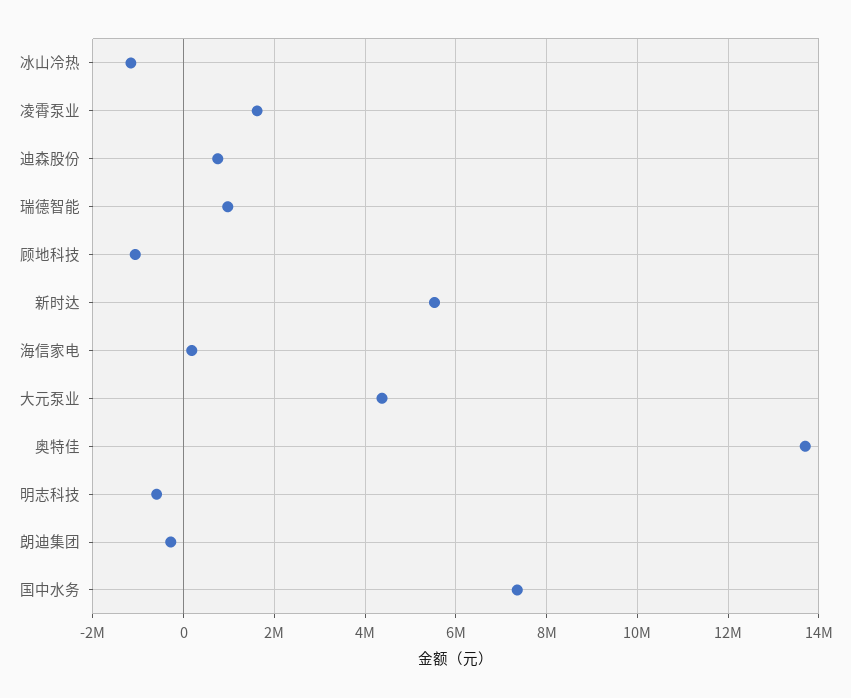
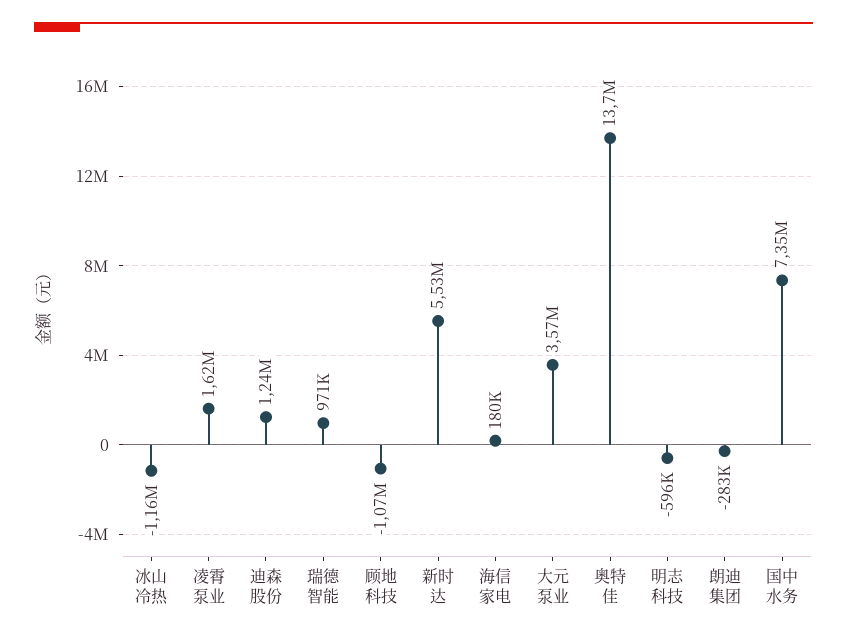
  {
    "冰山冷热": -1160000,
    "凌霄泵业": 1620000,
-   "迪森股份": 800000,
+   "迪森股份": 1240000,
    "瑞德智能": 971000,
    "顾地科技": -1070000,
    "新时达": 5530000,
    "海信家电": 180000,
-   "大元泵业": 4400000,
+   "大元泵业": 3570000,
    "奥特佳": 13700000,
    "明志科技": -596000,
    "朗迪集团": -283000,
    "国中水务": 7350000
  }

